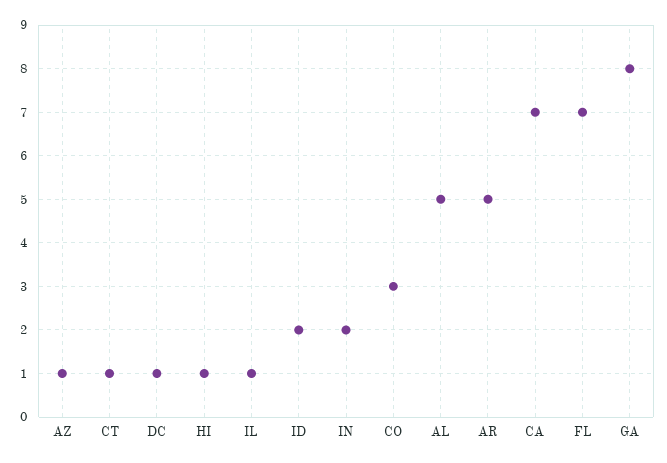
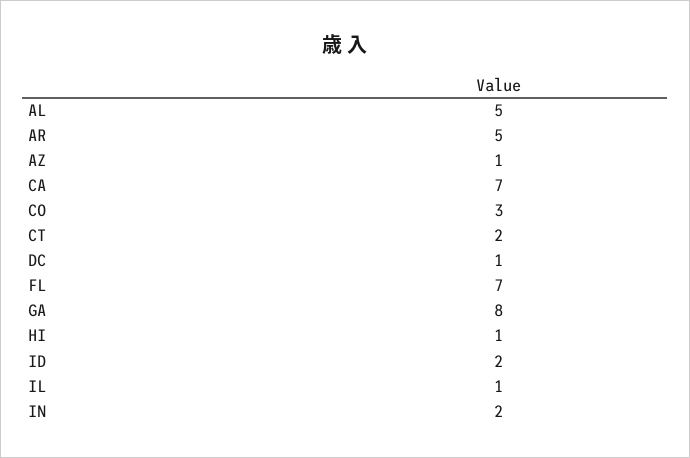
  {
    "AZ": 1,
-   "CT": 1,
+   "CT": 2,
    "DC": 1,
    "HI": 1,
    "IL": 1,
    "ID": 2,
    "IN": 2,
    "CO": 3,
    "AL": 5,
    "AR": 5,
    "CA": 7,
    "FL": 7,
    "GA": 8
  }

